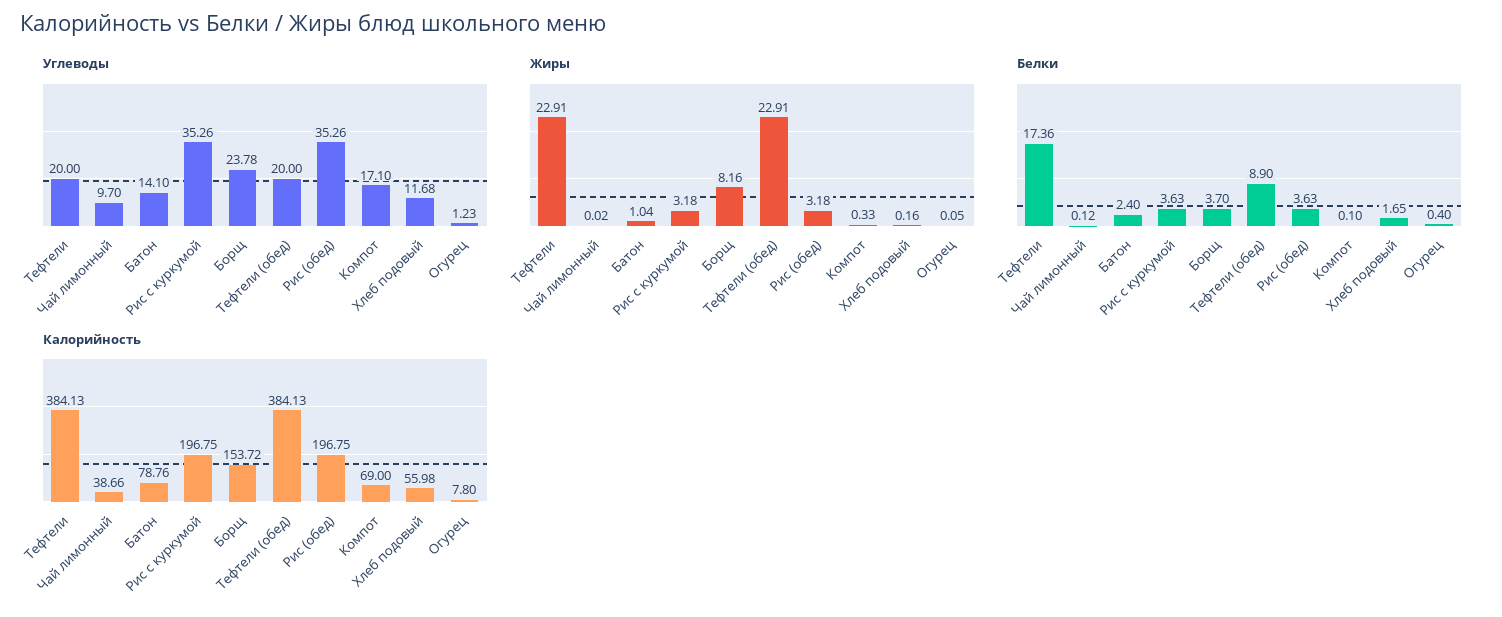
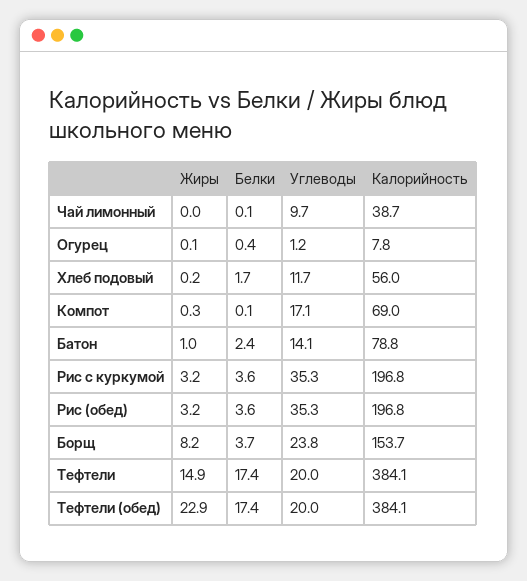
  {
    "Углеводы": {
      "Тефтели": 20,
      "Чай лимонный": 9.7,
      "Батон": 14.1,
      "Рис с куркумой": 35.26,
      "Борщ": 23.78,
      "Тефтели (обед)": 20,
      "Рис (обед)": 35.26,
      "Компот": 17.1,
      "Хлеб подовый": 11.68,
      "Огурец": 1.23
    },
    "Жиры": {
-     "Тефтели": 22.91,
+     "Тефтели": 14.9,
      "Чай лимонный": 0.02,
      "Батон": 1.04,
      "Рис с куркумой": 3.18,
      "Борщ": 8.16,
      "Тефтели (обед)": 22.91,
      "Рис (обед)": 3.18,
      "Компот": 0.33,
      "Хлеб подовый": 0.16,
      "Огурец": 0.05
    },
    "Белки": {
      "Тефтели": 17.36,
      "Чай лимонный": 0.12,
      "Батон": 2.4,
      "Рис с куркумой": 3.63,
      "Борщ": 3.7,
-     "Тефтели (обед)": 8.9,
+     "Тефтели (обед)": 17.4,
      "Рис (обед)": 3.63,
      "Компот": 0.1,
      "Хлеб подовый": 1.65,
      "Огурец": 0.4
    },
    "Калорийность": {
      "Тефтели": 384.13,
      "Чай лимонный": 38.66,
      "Батон": 78.76,
      "Рис с куркумой": 196.75,
      "Борщ": 153.72,
      "Тефтели (обед)": 384.13,
      "Рис (обед)": 196.75,
      "Компот": 69,
      "Хлеб подовый": 55.98,
      "Огурец": 7.8
    }
  }

